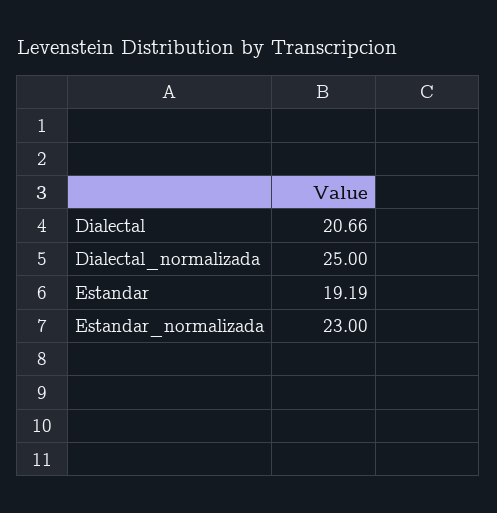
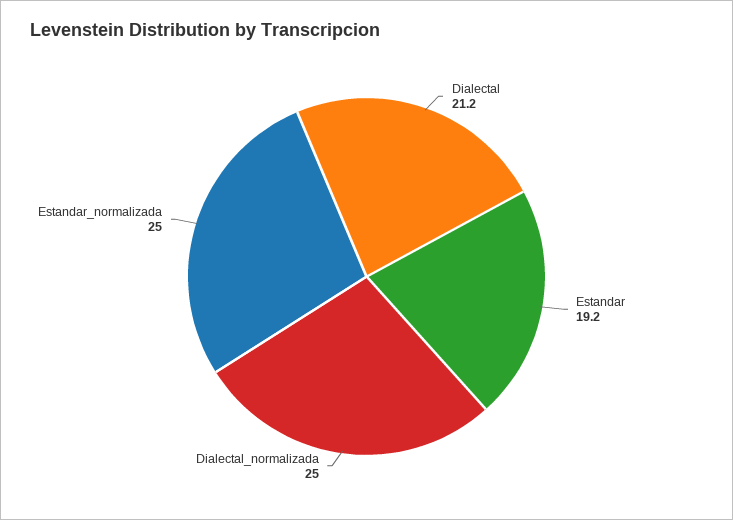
  {
-   "Dialectal": 20.66,
+   "Dialectal": 21.2,
    "Dialectal_normalizada": 25,
    "Estandar": 19.19,
-   "Estandar_normalizada": 23
+   "Estandar_normalizada": 25
  }

